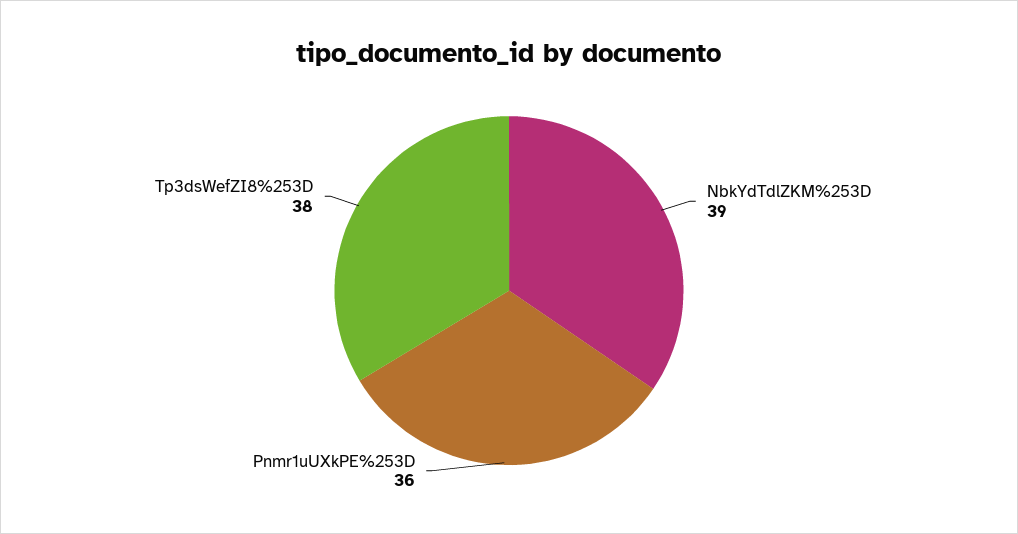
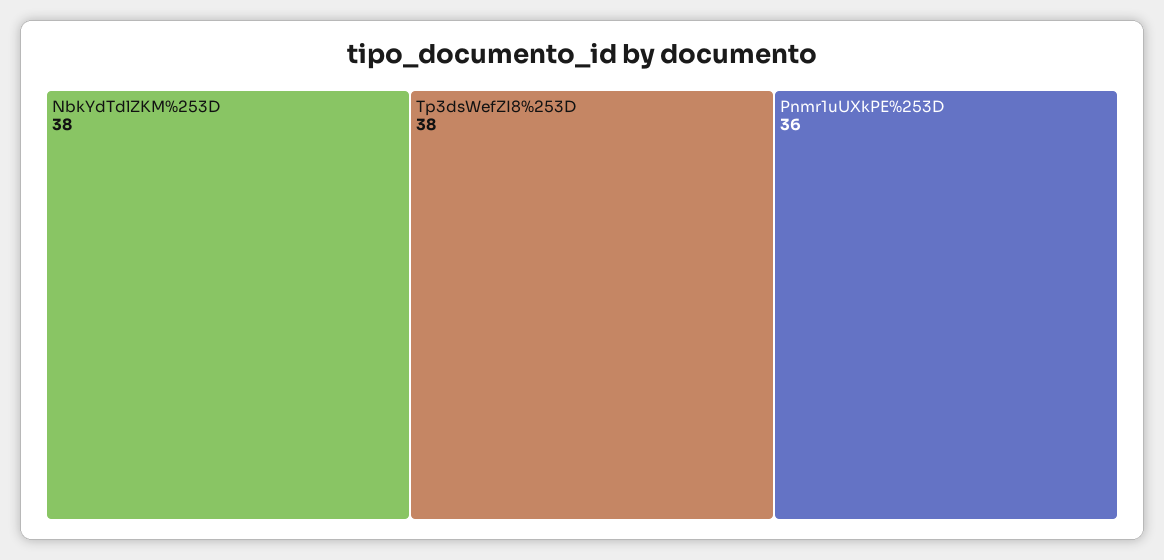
  {
-   "NbkYdTdlZKM%253D": 39,
+   "NbkYdTdlZKM%253D": 38,
    "Pnmr1uUXkPE%253D": 36,
    "Tp3dsWefZI8%253D": 38
  }

